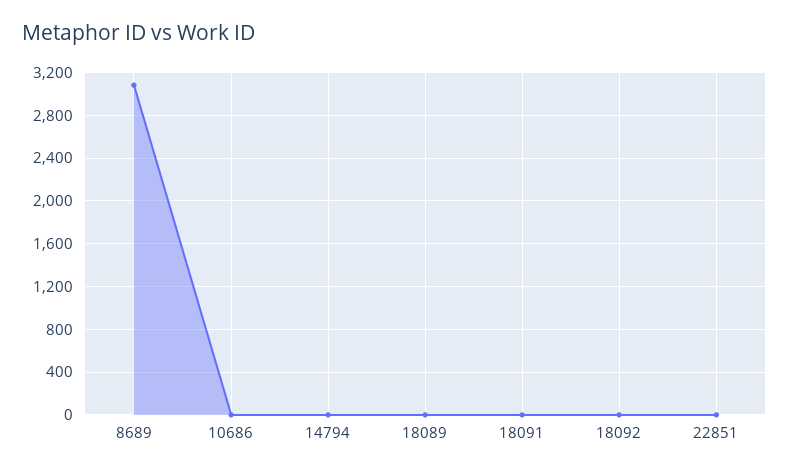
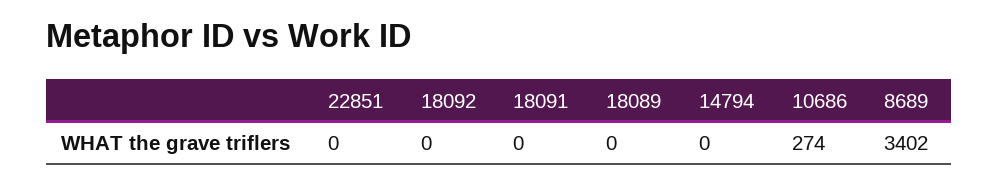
  {
-   "8689": 3100,
+   "8689": 3402,
-   "10686": 0,
+   "10686": 274,
    "14794": 0,
    "18089": 0,
    "18091": 0,
    "18092": 0,
    "22851": 0
  }

